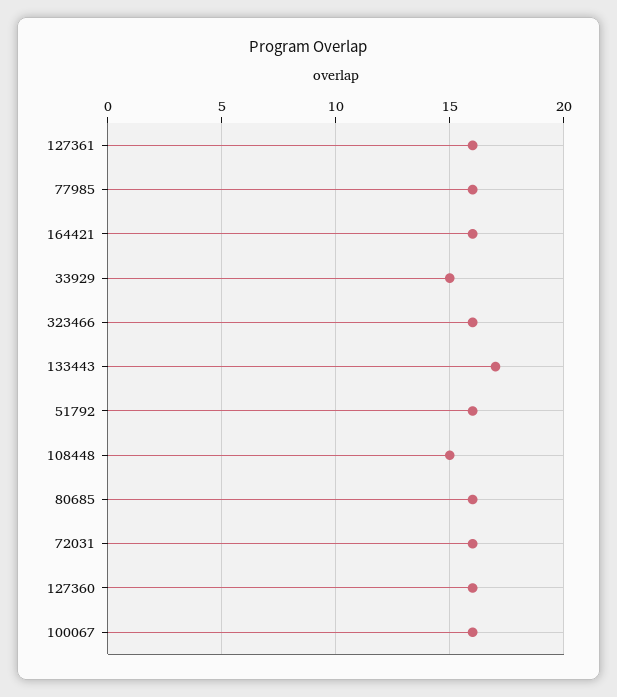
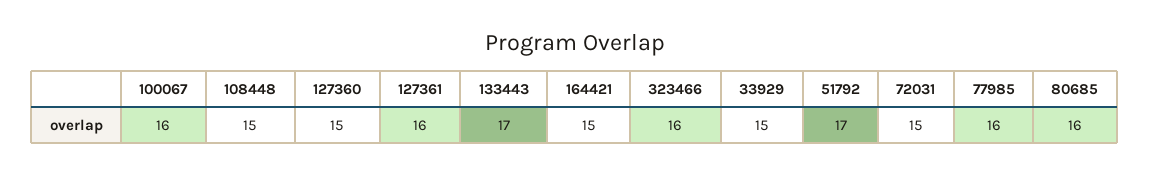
  {
    "127361": 16,
    "77985": 16,
-   "164421": 16,
+   "164421": 15,
    "33929": 15,
    "323466": 16,
    "133443": 17,
-   "51792": 16,
+   "51792": 17,
    "108448": 15,
    "80685": 16,
-   "72031": 16,
+   "72031": 15,
-   "127360": 16,
+   "127360": 15,
    "100067": 16
  }

